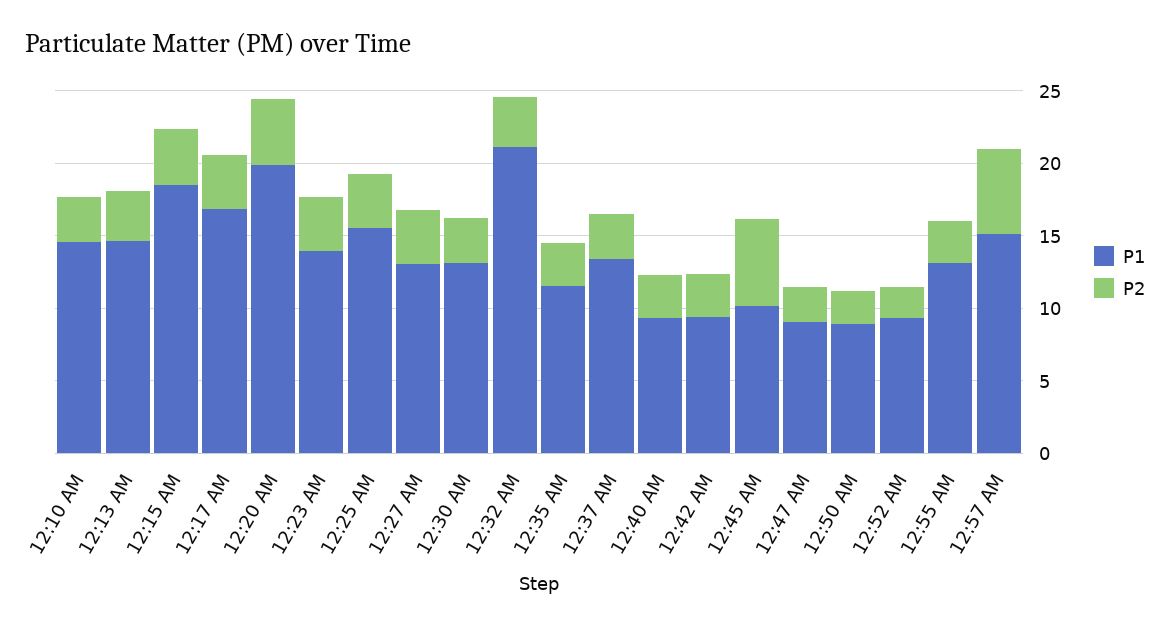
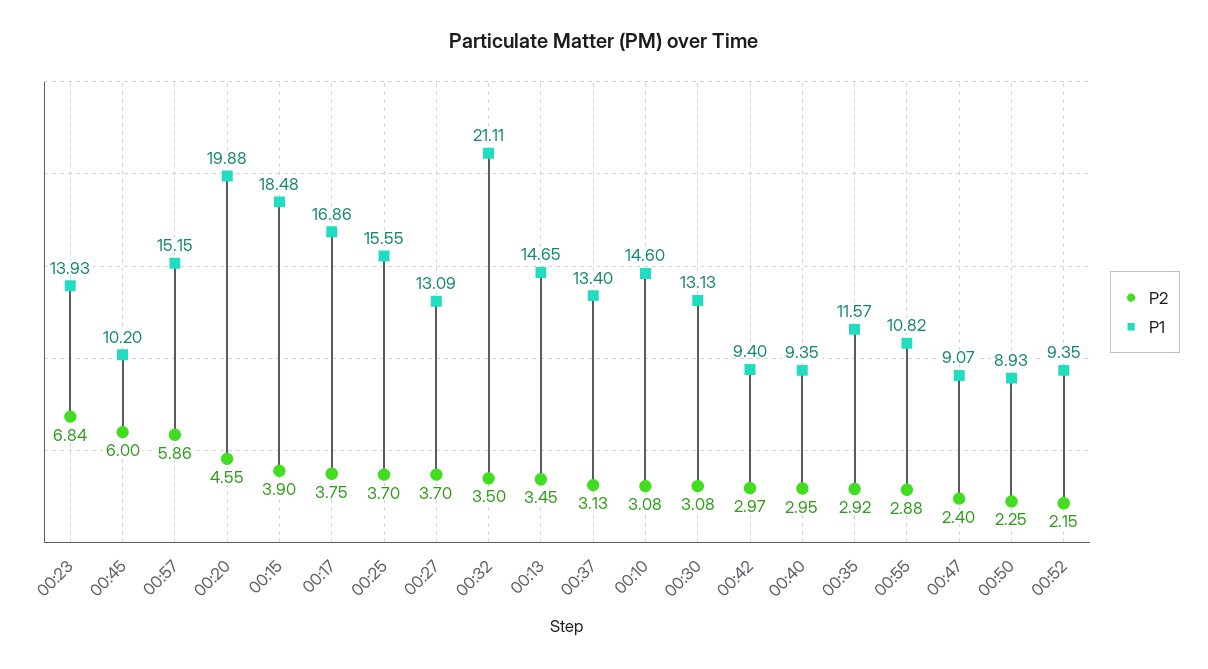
  {
    "P1": {
      "12:10 AM": 14.6,
      "12:13 AM": 14.65,
      "12:15 AM": 18.48,
      "12:17 AM": 16.86,
      "12:20 AM": 19.88,
      "12:23 AM": 13.93,
      "12:25 AM": 15.55,
      "12:27 AM": 13.09,
      "12:30 AM": 13.13,
      "12:32 AM": 21.11,
      "12:35 AM": 11.57,
      "12:37 AM": 13.4,
      "12:40 AM": 9.35,
      "12:42 AM": 9.4,
      "12:45 AM": 10.2,
      "12:47 AM": 9.07,
      "12:50 AM": 8.93,
      "12:52 AM": 9.35,
-     "12:55 AM": 13,
+     "12:55 AM": 10.82,
      "12:57 AM": 15.15
    },
    "P2": {
      "12:10 AM": 3.08,
      "12:13 AM": 3.45,
      "12:15 AM": 3.9,
      "12:17 AM": 3.75,
      "12:20 AM": 4.55,
-     "12:23 AM": 4,
+     "12:23 AM": 6.84,
      "12:25 AM": 3.7,
      "12:27 AM": 3.7,
      "12:30 AM": 3.08,
      "12:32 AM": 3.5,
      "12:35 AM": 2.92,
      "12:37 AM": 3.13,
      "12:40 AM": 2.95,
      "12:42 AM": 2.97,
      "12:45 AM": 6,
      "12:47 AM": 2.4,
      "12:50 AM": 2.25,
      "12:52 AM": 2.15,
      "12:55 AM": 2.88,
      "12:57 AM": 5.86
    }
  }

